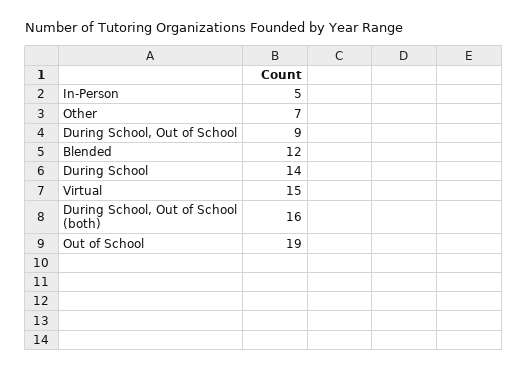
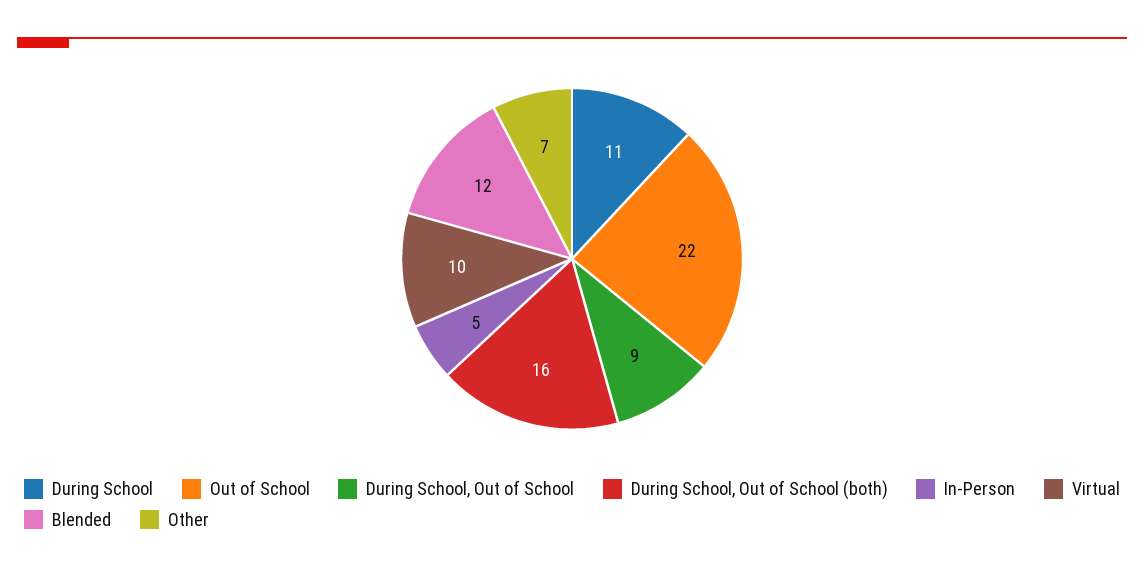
  {
    "In-Person": 5,
    "Other": 7,
    "During School, Out of School": 9,
    "Blended": 12,
-   "During School": 14,
+   "During School": 11,
-   "Virtual": 15,
+   "Virtual": 10,
    "During School, Out of School (both)": 16,
-   "Out of School": 19
+   "Out of School": 22
  }

